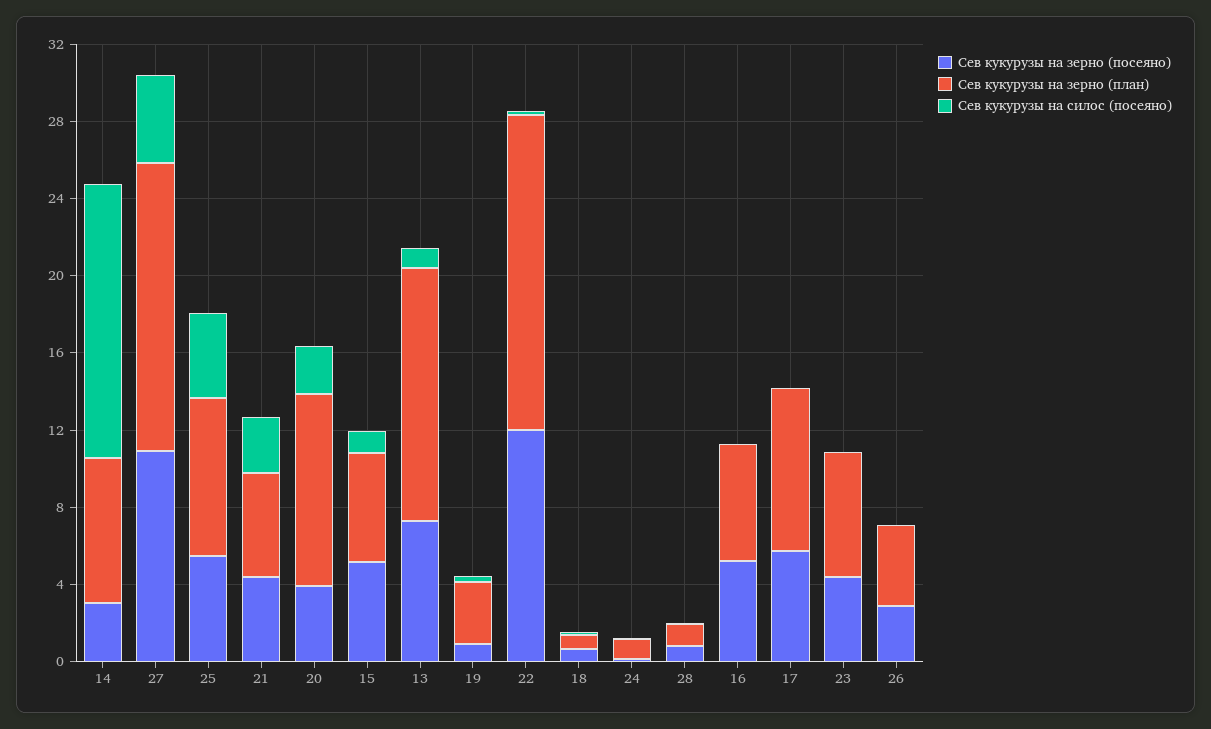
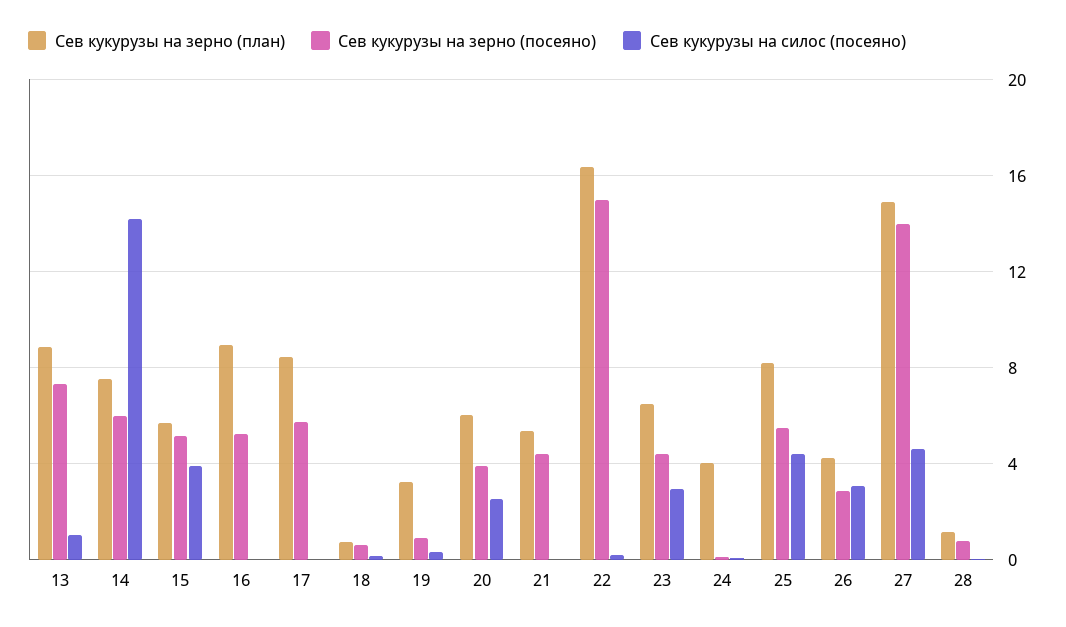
  {
    "Сев кукурузы на зерно (посеяно)": {
-     "14": 3,
+     "14": 6,
-     "27": 11,
+     "27": 14,
      "25": 5.5,
      "21": 4.5,
      "20": 4,
      "15": 5,
      "13": 7.5,
      "19": 1,
-     "22": 12,
+     "22": 15,
      "18": 0.5,
      "24": 0,
      "28": 1,
      "16": 5,
      "17": 6,
      "23": 4.5,
      "26": 3
    },
    "Сев кукурузы на зерно (план)": {
      "14": 7.5,
      "27": 15,
      "25": 8,
      "21": 5.5,
-     "20": 10,
+     "20": 6,
      "15": 5.5,
-     "13": 13,
+     "13": 9,
      "19": 3,
      "22": 16.5,
      "18": 0.5,
-     "24": 1,
+     "24": 4,
      "28": 1,
-     "16": 6,
+     "16": 9,
      "17": 8.5,
      "23": 6.5,
      "26": 4
    },
    "Сев кукурузы на силос (посеяно)": {
      "14": 14,
      "27": 4.5,
      "25": 4.5,
-     "21": 3,
+     "21": 0,
      "20": 2.5,
-     "15": 1,
+     "15": 4,
      "13": 1,
      "19": 0.5,
      "22": 0,
      "18": 0,
      "24": 0,
      "28": 0,
      "16": 0,
      "17": 0,
-     "23": 0,
+     "23": 3,
-     "26": 0
+     "26": 3
    }
  }

